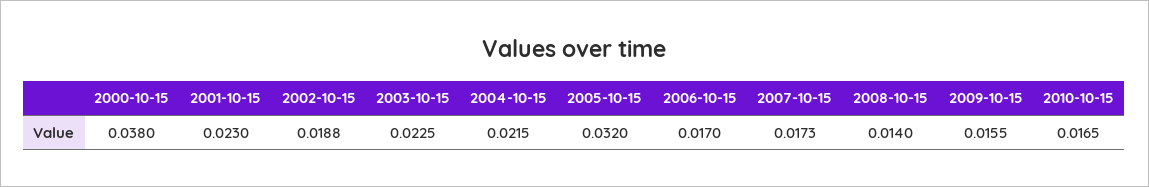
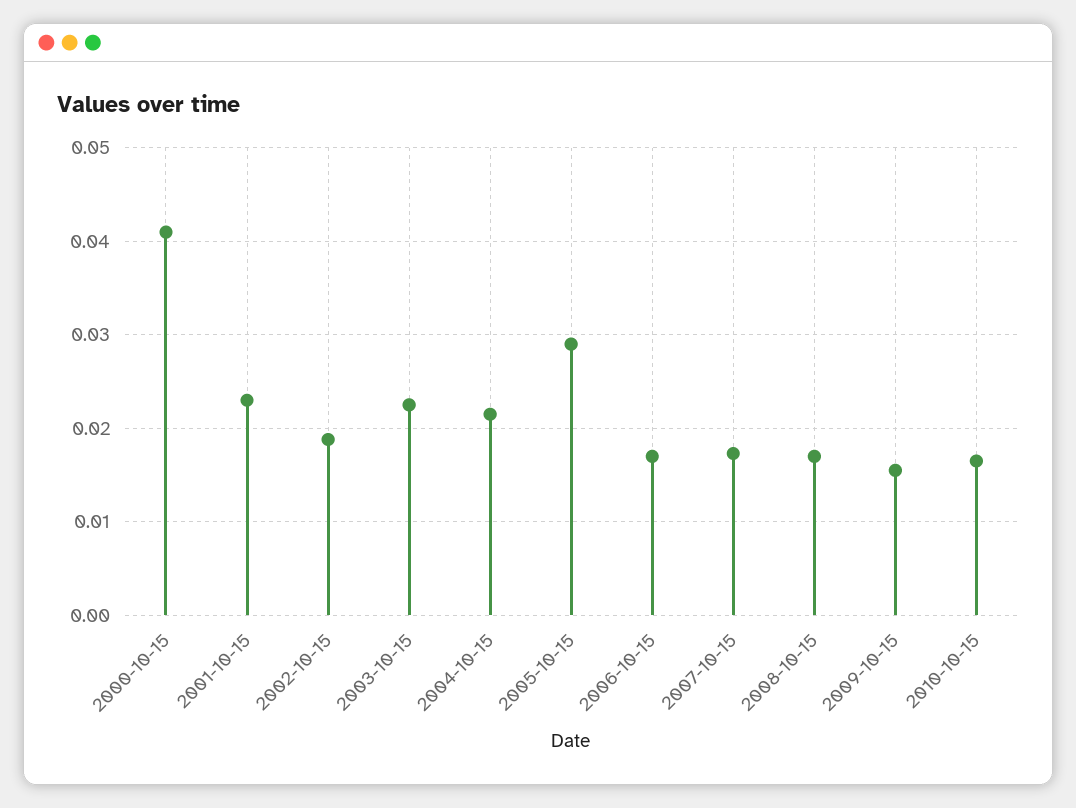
  {
-   "2000-10-15": 0.038,
+   "2000-10-15": 0.041,
    "2001-10-15": 0.023,
    "2002-10-15": 0.0188,
    "2003-10-15": 0.0225,
    "2004-10-15": 0.0215,
-   "2005-10-15": 0.032,
+   "2005-10-15": 0.029,
    "2006-10-15": 0.017,
    "2007-10-15": 0.0173,
-   "2008-10-15": 0.014,
+   "2008-10-15": 0.017,
    "2009-10-15": 0.0155,
    "2010-10-15": 0.0165
  }

